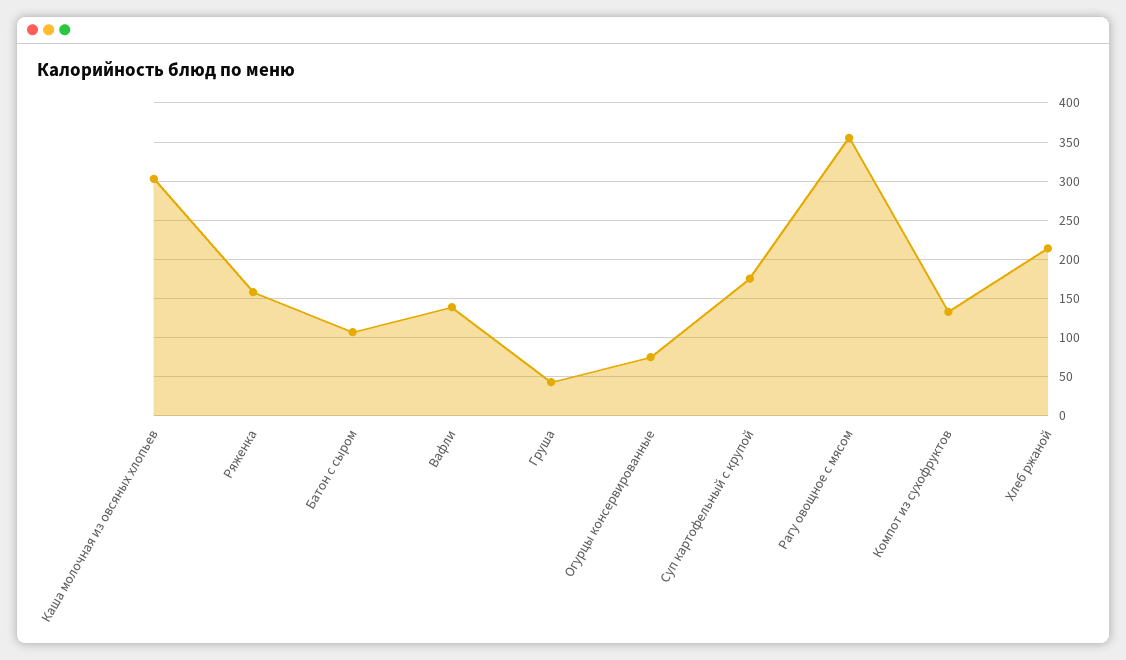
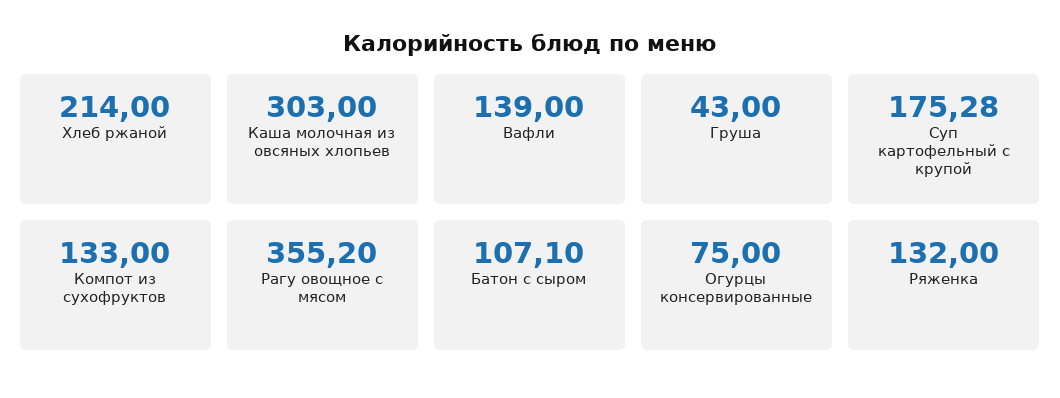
  {
    "Каша молочная из овсяных хлопьев": 303,
-   "Ряженка": 160,
+   "Ряженка": 132,
    "Батон с сыром": 107.1,
    "Вафли": 139,
    "Груша": 43,
    "Огурцы консервированные": 75,
    "Суп картофельный с крупой": 175.28,
    "Рагу овощное с мясом": 355.2,
    "Компот из сухофруктов": 133,
    "Хлеб ржаной": 214
  }

